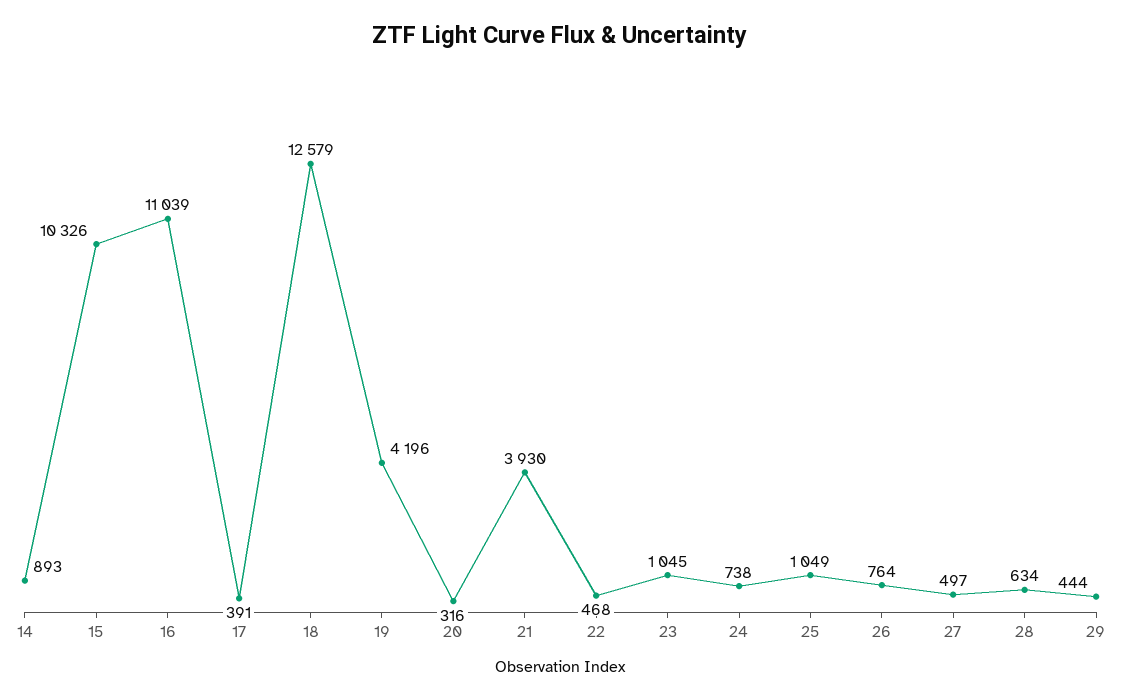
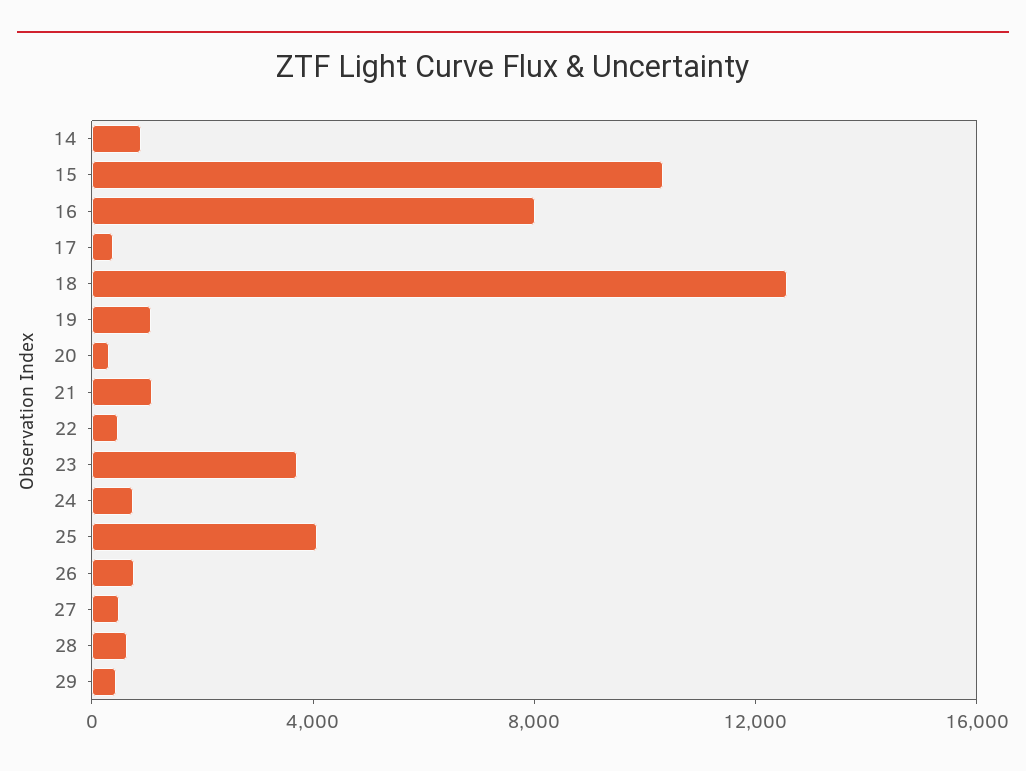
  {
    "14": 893,
    "15": 10326,
-   "16": 11039,
+   "16": 8000,
    "17": 391,
    "18": 12579,
-   "19": 4196,
+   "19": 1000,
    "20": 316,
-   "21": 3930,
+   "21": 1000,
    "22": 468,
-   "23": 1045,
+   "23": 4000,
    "24": 738,
-   "25": 1049,
+   "25": 4000,
    "26": 764,
    "27": 497,
    "28": 634,
    "29": 444
  }

